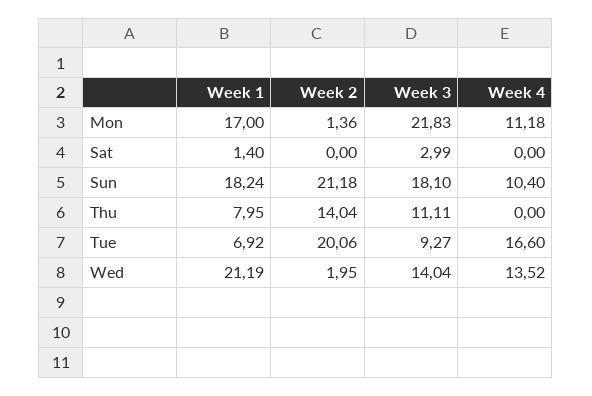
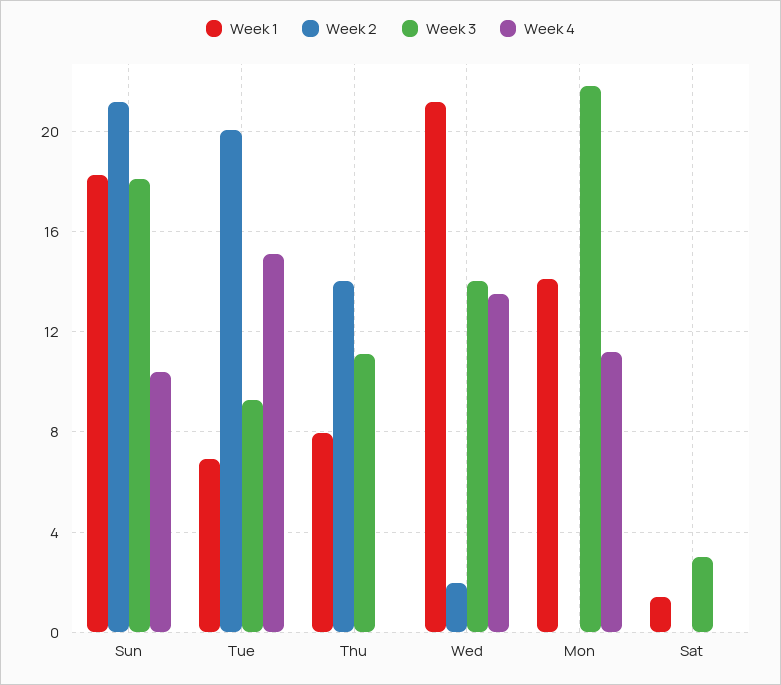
  {
    "Week 1": {
-     "Mon": 17,
+     "Mon": 14,
      "Sat": 1.4,
      "Sun": 18.24,
      "Thu": 7.95,
      "Tue": 6.92,
      "Wed": 21.19
    },
    "Week 2": {
-     "Mon": 1.36,
+     "Mon": 0,
      "Sat": 0,
      "Sun": 21.18,
      "Thu": 14.04,
      "Tue": 20.06,
      "Wed": 1.95
    },
    "Week 3": {
      "Mon": 21.83,
      "Sat": 2.99,
      "Sun": 18.1,
      "Thu": 11.11,
      "Tue": 9.27,
      "Wed": 14.04
    },
    "Week 4": {
      "Mon": 11.18,
      "Sat": 0,
      "Sun": 10.4,
      "Thu": 0,
-     "Tue": 16.6,
+     "Tue": 15,
      "Wed": 13.52
    }
  }

